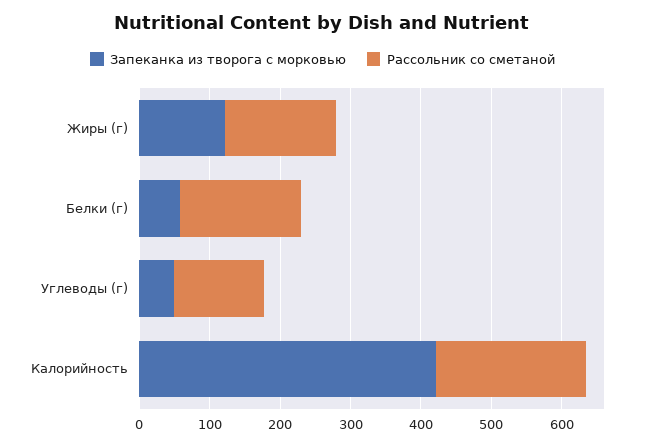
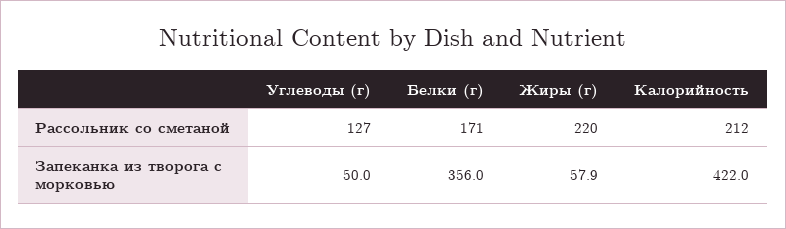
  {
    "Запеканка из творога с морковью": {
-     "Жиры (г)": 120,
+     "Жиры (г)": 57.9,
-     "Белки (г)": 60,
+     "Белки (г)": 356,
      "Углеводы (г)": 50,
      "Калорийность": 422
    },
    "Рассольник со сметаной": {
-     "Жиры (г)": 160,
+     "Жиры (г)": 220,
      "Белки (г)": 171,
      "Углеводы (г)": 127,
      "Калорийность": 212
    }
  }

